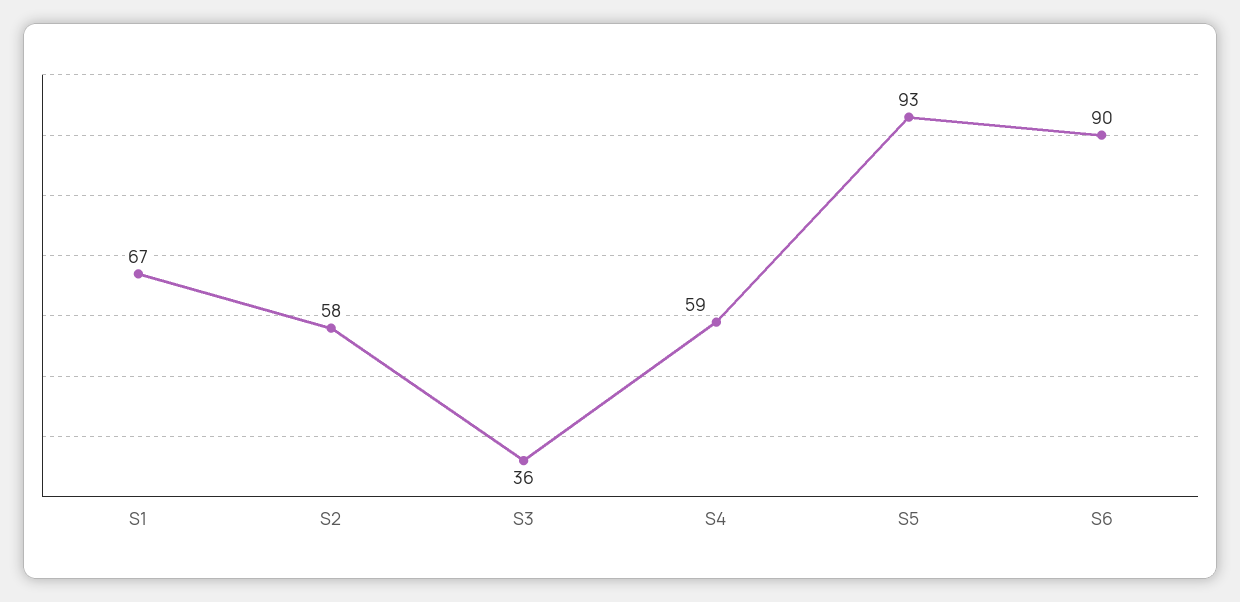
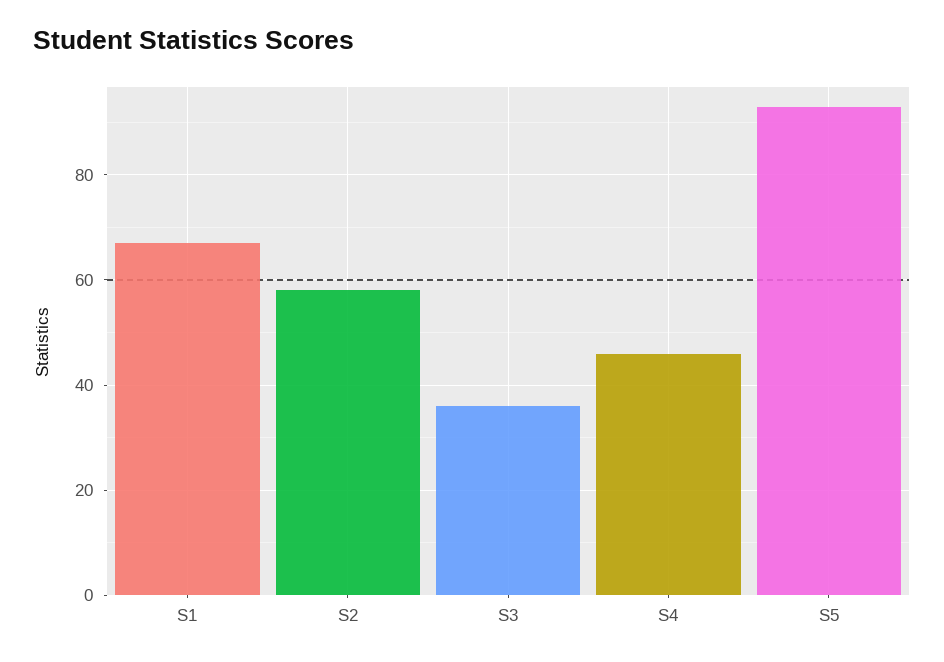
  {
    "S1": 67,
    "S2": 58,
    "S3": 36,
-   "S4": 59,
+   "S4": 45,
-   "S5": 93,
+   "S5": 93
-   "S6": 90
  }

